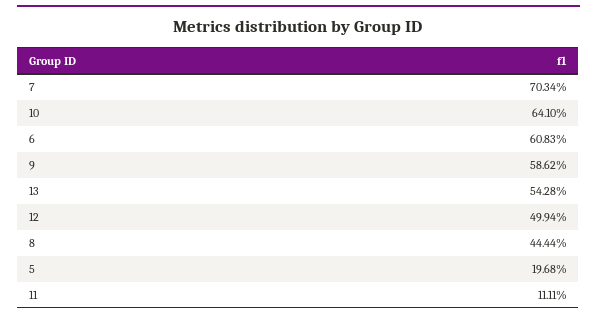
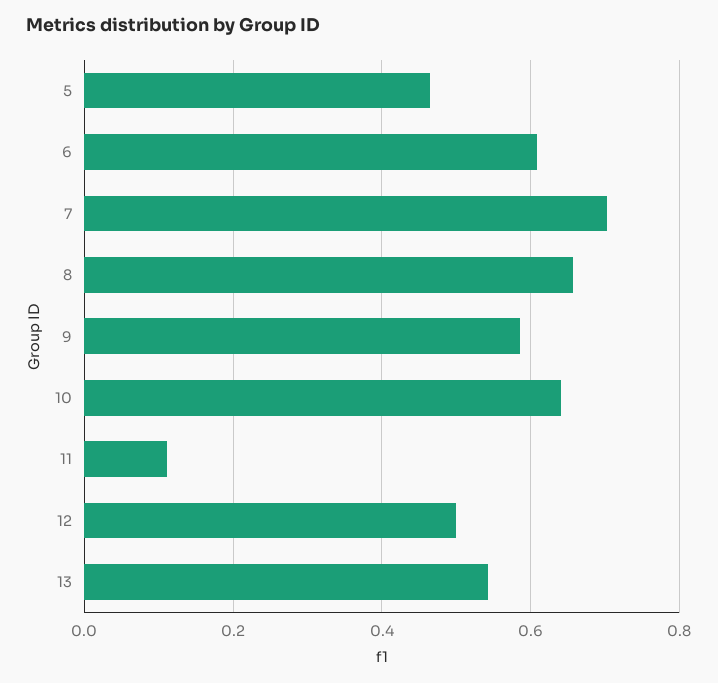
  {
    "7": 0.7034,
    "10": 0.641,
    "6": 0.6083,
    "9": 0.5862,
    "13": 0.5428,
    "12": 0.4994,
-   "8": 0.4444,
+   "8": 0.66,
-   "5": 0.1968,
+   "5": 0.46,
    "11": 0.1111
  }

